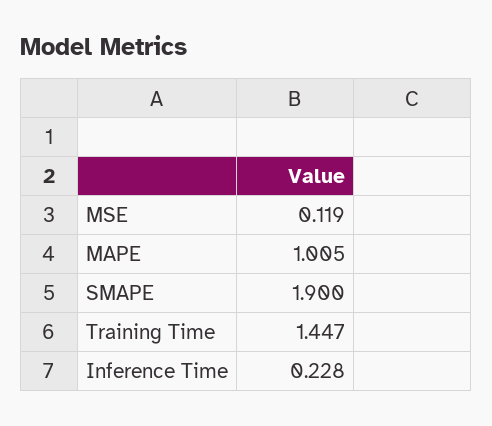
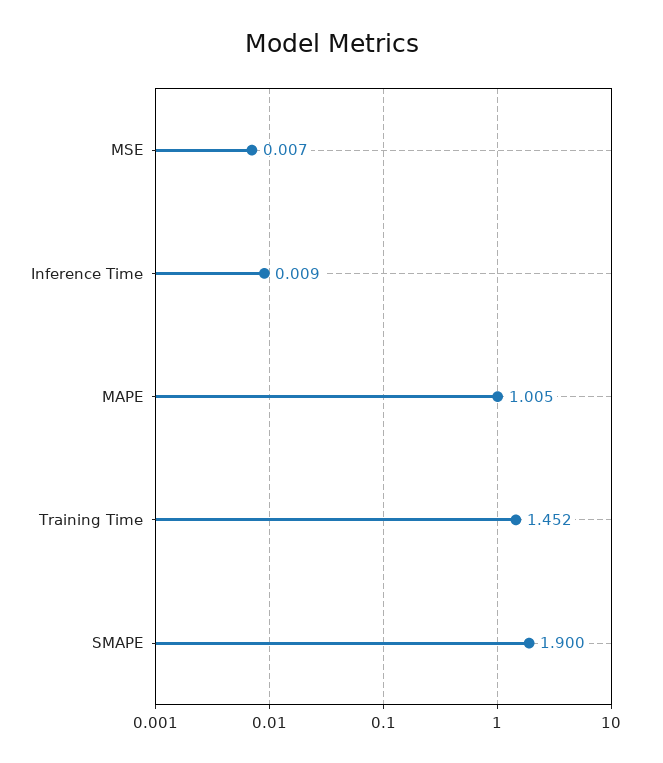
  {
-   "MSE": 0.119,
+   "MSE": 0.007,
    "MAPE": 1.005,
    "SMAPE": 1.9,
-   "Training Time": 1.447,
+   "Training Time": 1.452,
-   "Inference Time": 0.228
+   "Inference Time": 0.009
  }

